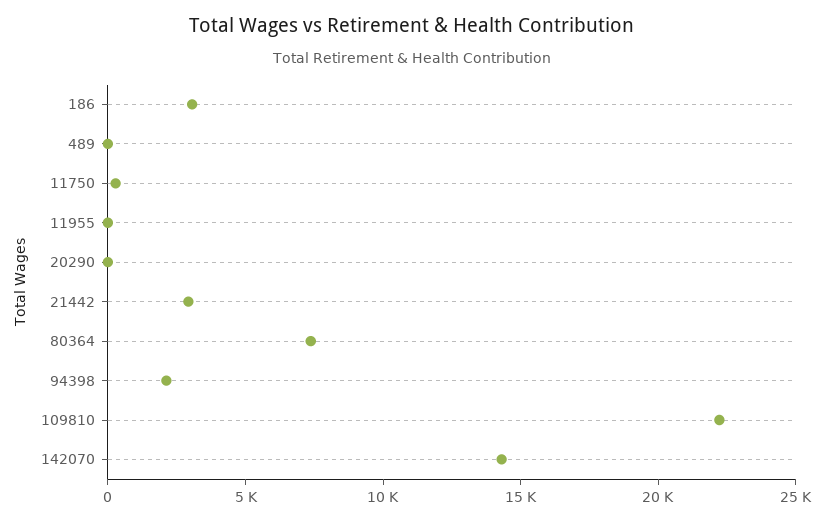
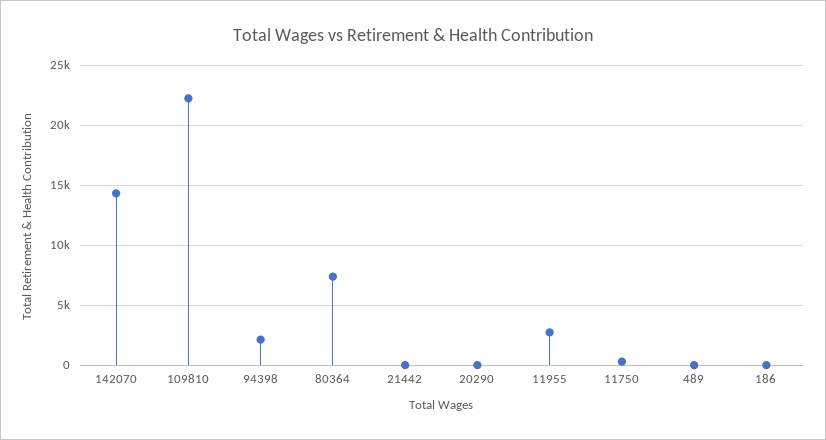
  {
-   "186": 3000,
+   "186": 0,
    "489": 0,
    "11750": 0,
-   "11955": 0,
+   "11955": 3000,
    "20290": 0,
-   "21442": 3000,
+   "21442": 0,
    "80364": 7000,
    "94398": 2000,
    "109810": 22000,
    "142070": 14000
  }

